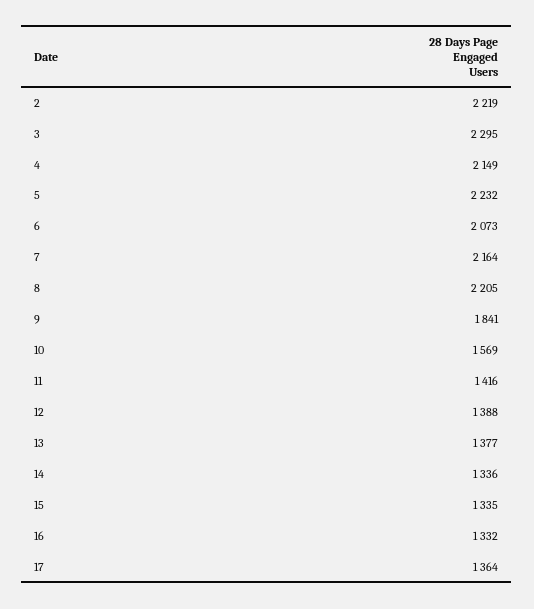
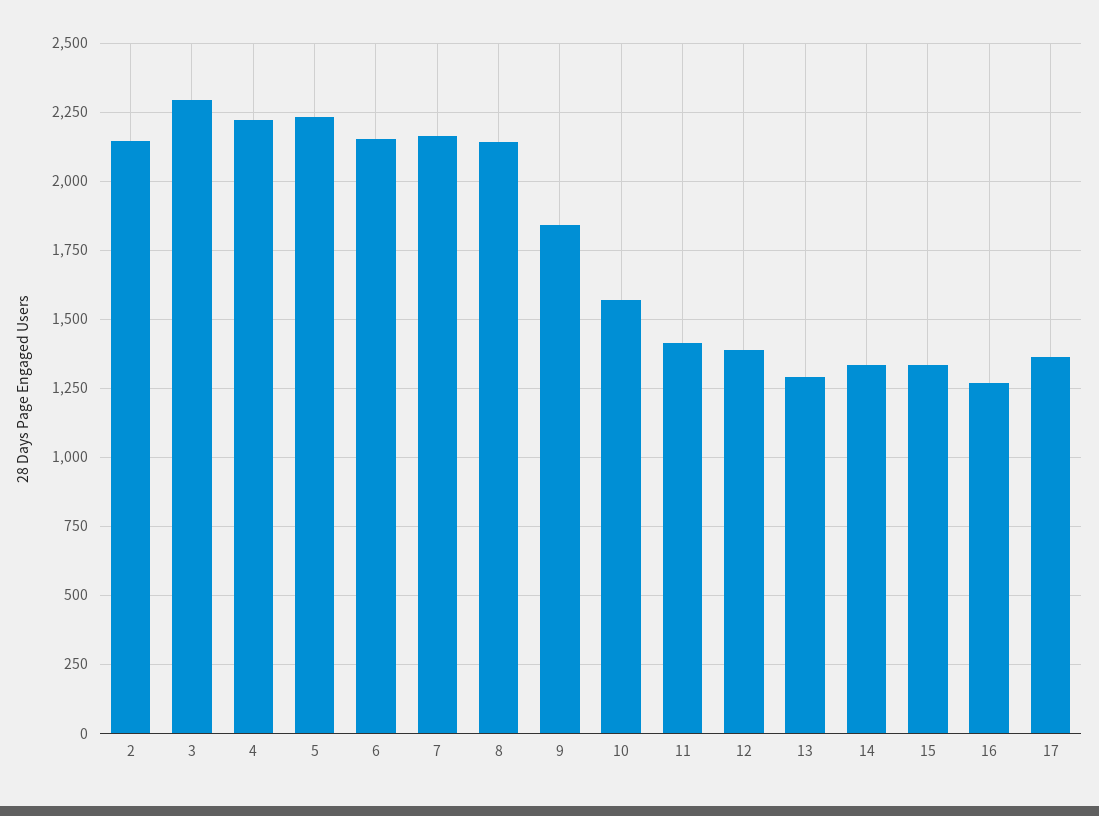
  {
-   "2": 2219,
+   "2": 2150,
    "3": 2295,
-   "4": 2149,
+   "4": 2225,
    "5": 2232,
-   "6": 2073,
+   "6": 2150,
    "7": 2164,
-   "8": 2205,
+   "8": 2150,
    "9": 1841,
    "10": 1569,
    "11": 1416,
    "12": 1388,
-   "13": 1377,
+   "13": 1300,
    "14": 1336,
    "15": 1335,
-   "16": 1332,
+   "16": 1275,
    "17": 1364
  }

